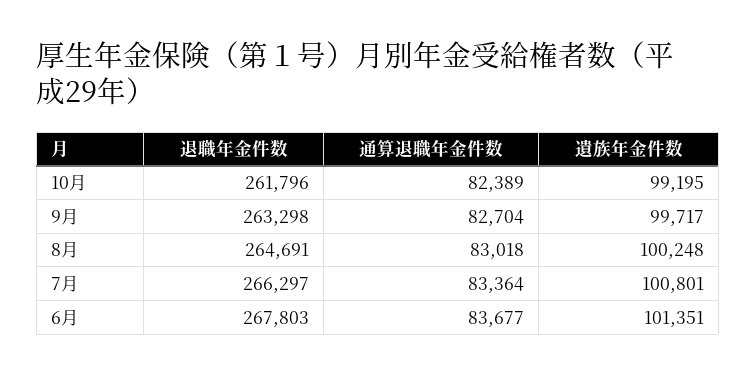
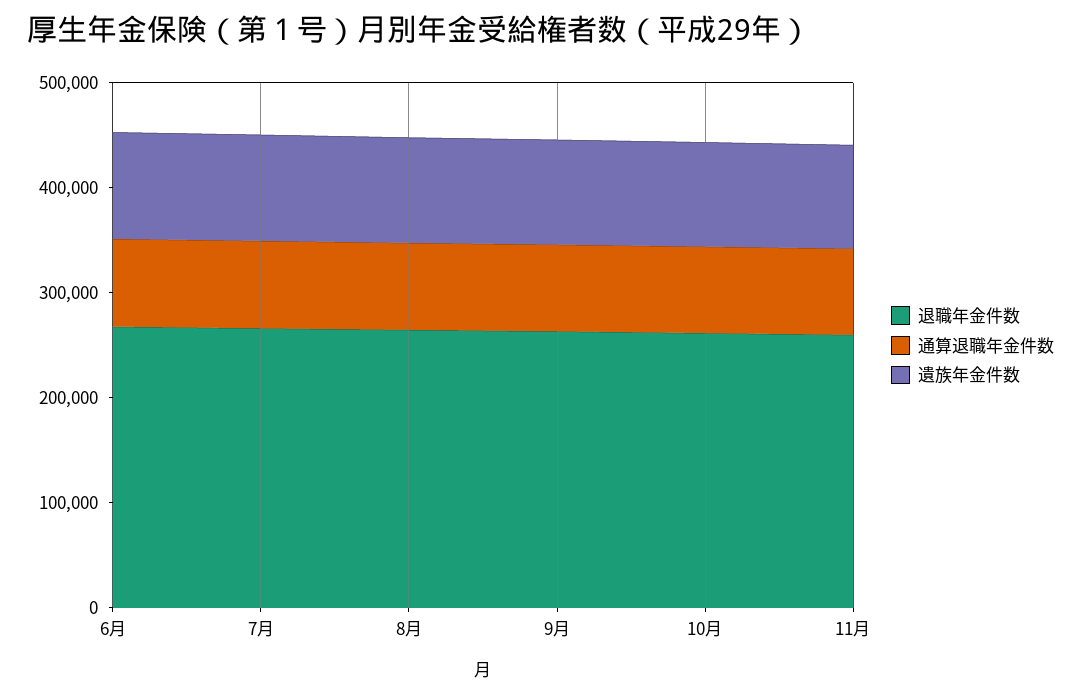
  {
    "退職年金件数": {
      "10月": 261796,
      "9月": 263298,
      "8月": 264691,
      "7月": 266297,
-     "6月": 267803
+     "6月": 267803,
+     "11月": 260000
    },
    "通算退職年金件数": {
      "10月": 82389,
      "9月": 82704,
      "8月": 83018,
      "7月": 83364,
-     "6月": 83677
+     "6月": 83677,
+     "11月": 80000
    },
    "遺族年金件数": {
      "10月": 99195,
      "9月": 99717,
      "8月": 100248,
      "7月": 100801,
-     "6月": 101351
+     "6月": 101351,
+     "11月": 100000
    }
  }

